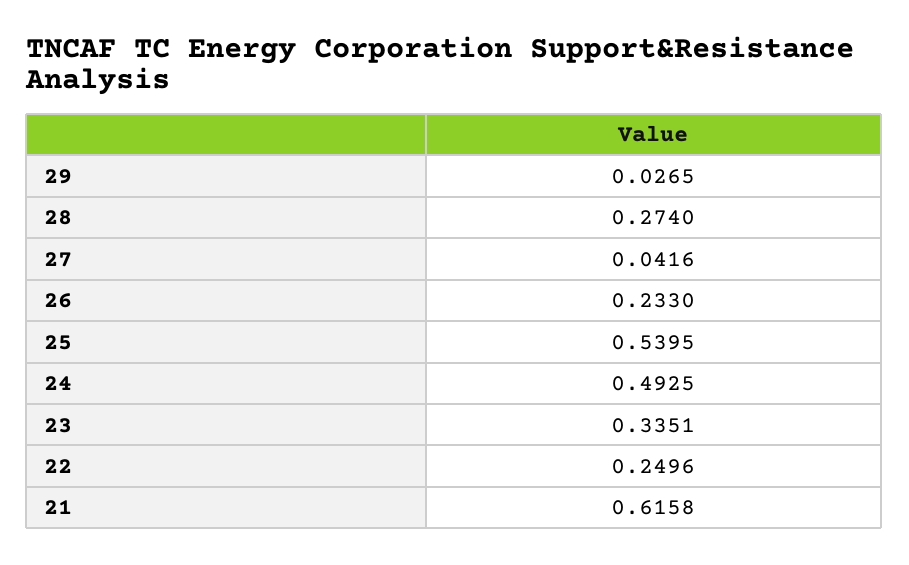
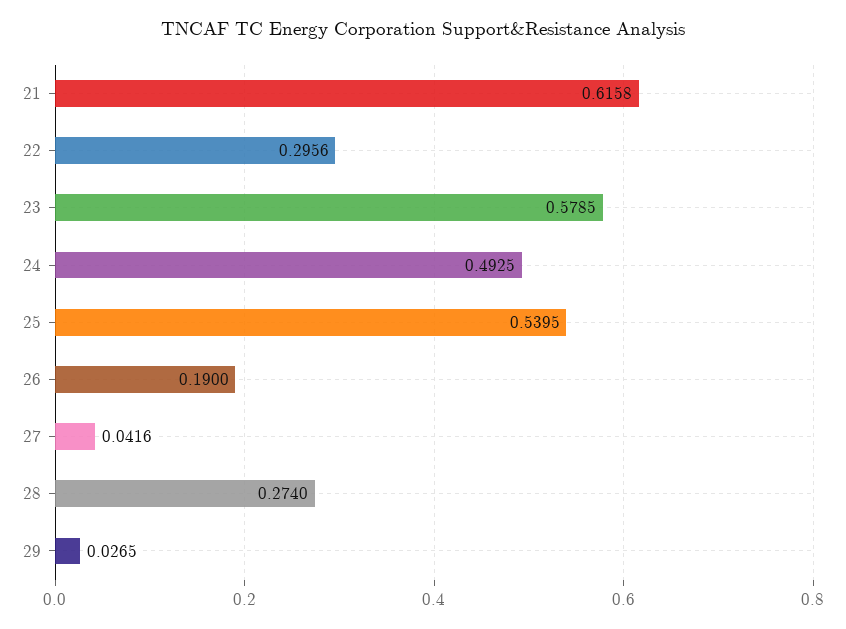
  {
    "29": 0.0265,
    "28": 0.274,
    "27": 0.0416,
-   "26": 0.233,
+   "26": 0.19,
    "25": 0.5395,
    "24": 0.4925,
-   "23": 0.3351,
+   "23": 0.5785,
-   "22": 0.2496,
+   "22": 0.2956,
    "21": 0.6158
  }

